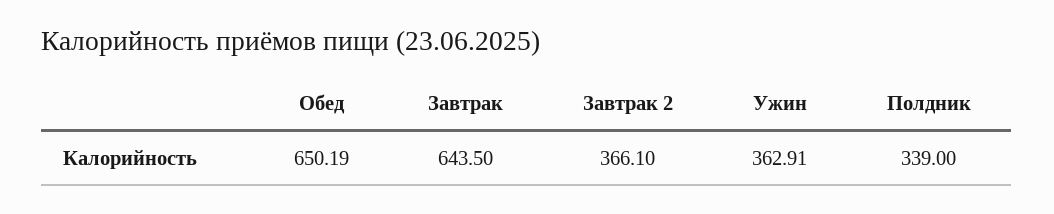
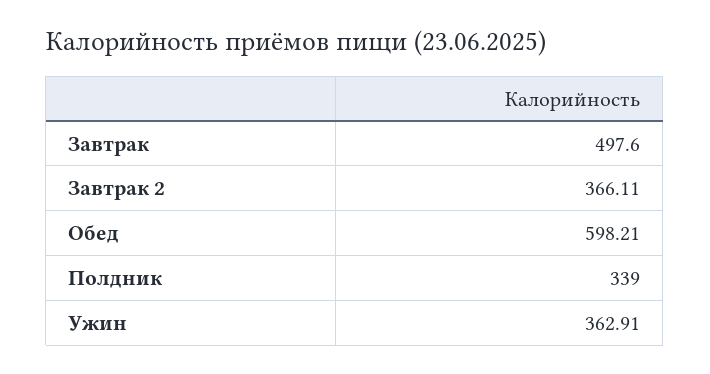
  {
-   "Обед": 650.19,
+   "Обед": 598.21,
-   "Завтрак": 643.5,
+   "Завтрак": 497.6,
-   "Завтрак 2": 366.1,
+   "Завтрак 2": 366.11,
    "Ужин": 362.91,
    "Полдник": 339
  }

